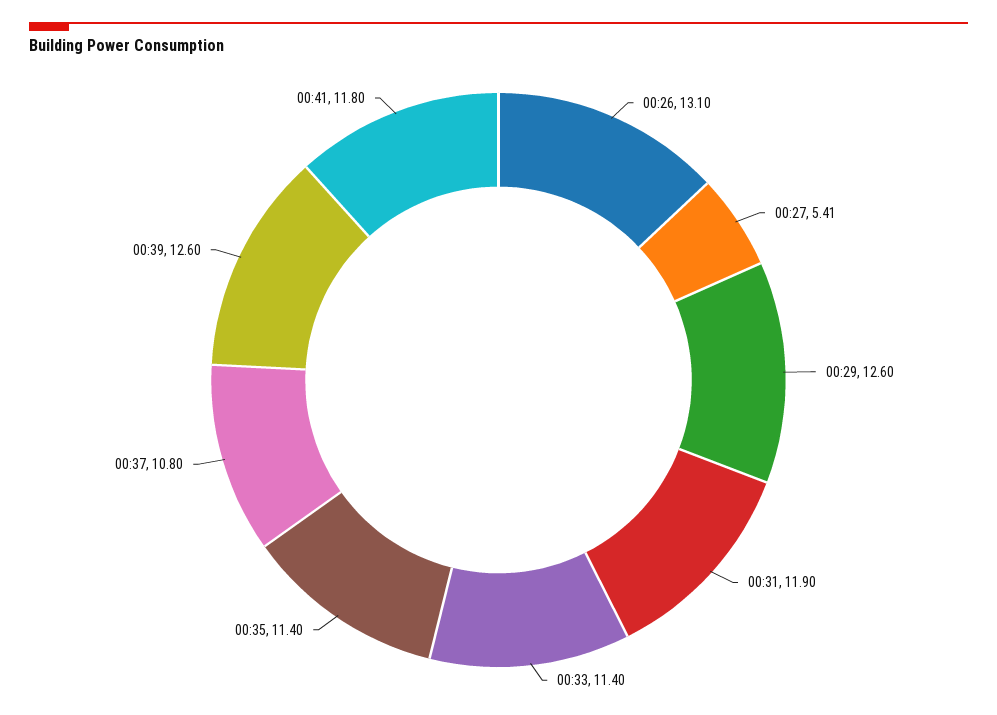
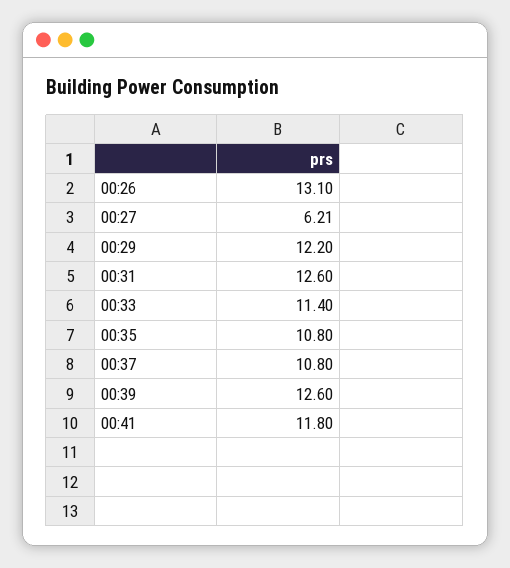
  {
    "00:26": 13.1,
-   "00:27": 5.41,
+   "00:27": 6.21,
-   "00:29": 12.6,
+   "00:29": 12.2,
-   "00:31": 11.9,
+   "00:31": 12.6,
    "00:33": 11.4,
-   "00:35": 11.4,
+   "00:35": 10.8,
    "00:37": 10.8,
    "00:39": 12.6,
    "00:41": 11.8
  }

